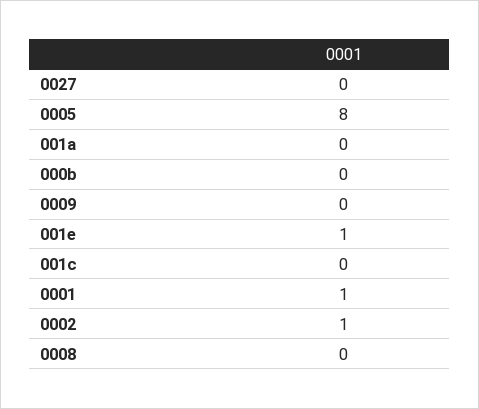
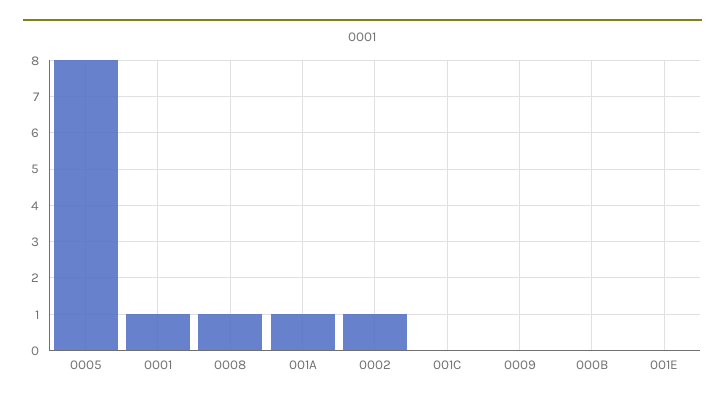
  {
-   "0027": 0,
    "0005": 8,
-   "001a": 0,
+   "001a": 1,
    "000b": 0,
    "0009": 0,
-   "001e": 1,
+   "001e": 0,
    "001c": 0,
    "0001": 1,
    "0002": 1,
-   "0008": 0
+   "0008": 1
  }

